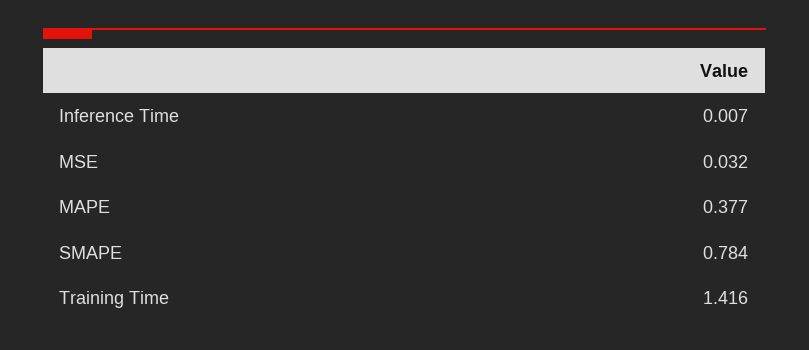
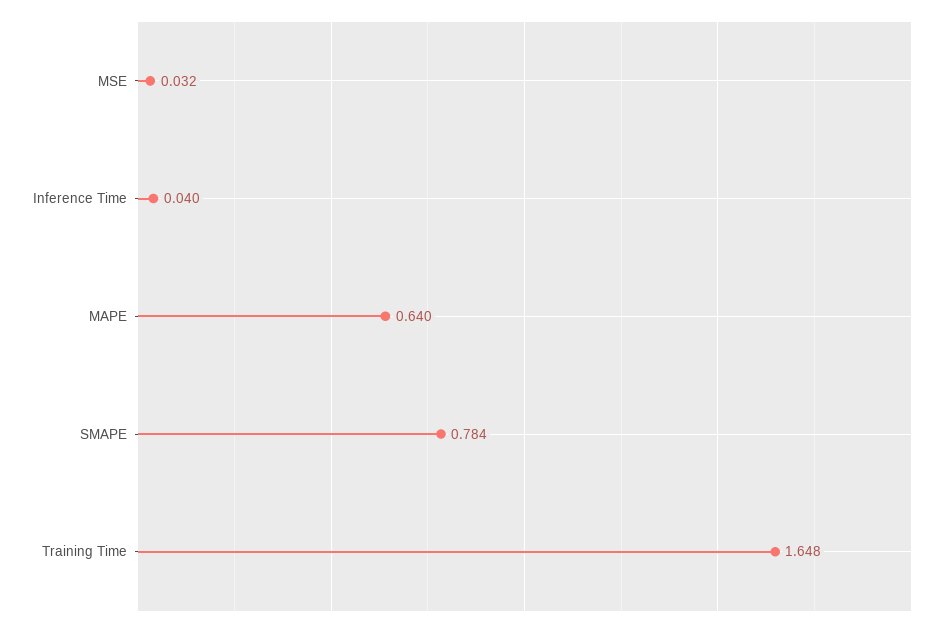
  {
-   "Inference Time": 0.007,
+   "Inference Time": 0.04,
    "MSE": 0.032,
-   "MAPE": 0.377,
+   "MAPE": 0.64,
    "SMAPE": 0.784,
-   "Training Time": 1.416
+   "Training Time": 1.648
  }

